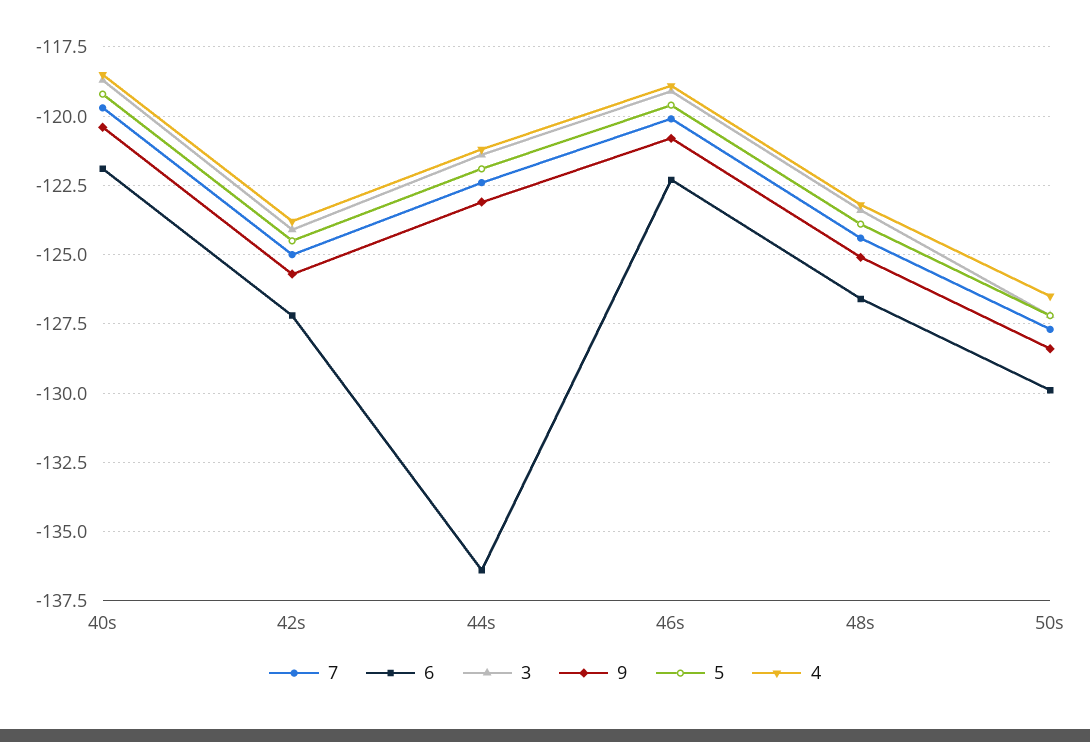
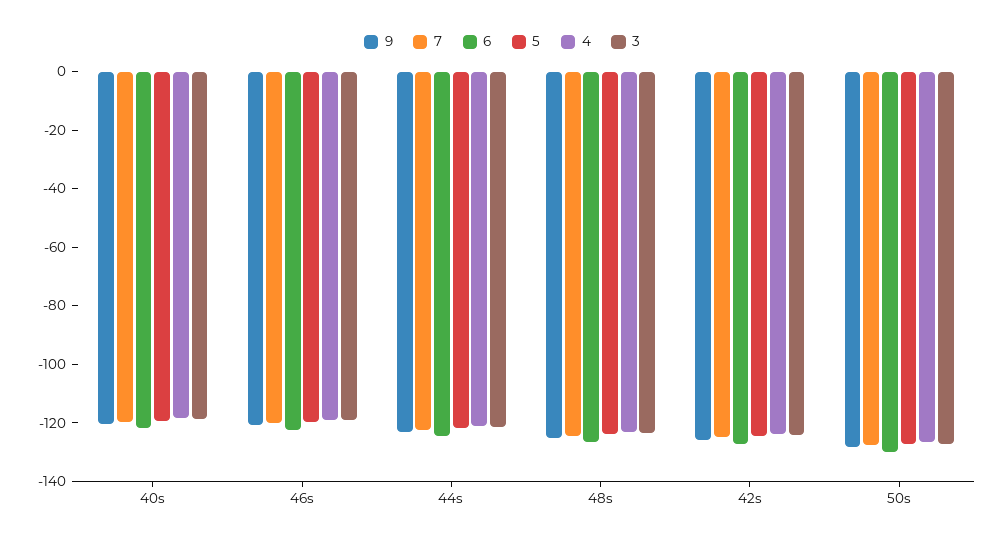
  {
    "7": {
      "40s": -119.5,
      "42s": -125,
      "44s": -122.5,
      "46s": -120,
      "48s": -124.5,
      "50s": -127.5
    },
    "6": {
      "40s": -122,
      "42s": -127,
-     "44s": -136.5,
+     "44s": -125,
      "46s": -122.5,
      "48s": -126.5,
      "50s": -130
    },
    "3": {
      "40s": -118.5,
      "42s": -124,
      "44s": -121.5,
      "46s": -119,
      "48s": -123.5,
      "50s": -127
    },
    "9": {
      "40s": -120.5,
      "42s": -125.5,
      "44s": -123,
      "46s": -121,
      "48s": -125,
      "50s": -128.5
    },
    "5": {
      "40s": -119,
      "42s": -124.5,
      "44s": -122,
      "46s": -119.5,
      "48s": -124,
      "50s": -127
    },
    "4": {
      "40s": -118.5,
      "42s": -124,
      "44s": -121,
      "46s": -119,
      "48s": -123,
      "50s": -126.5
    }
  }

